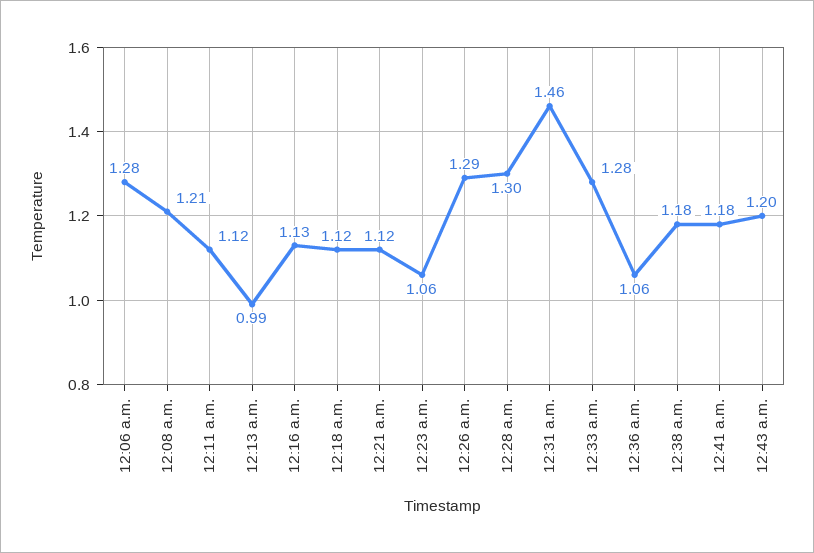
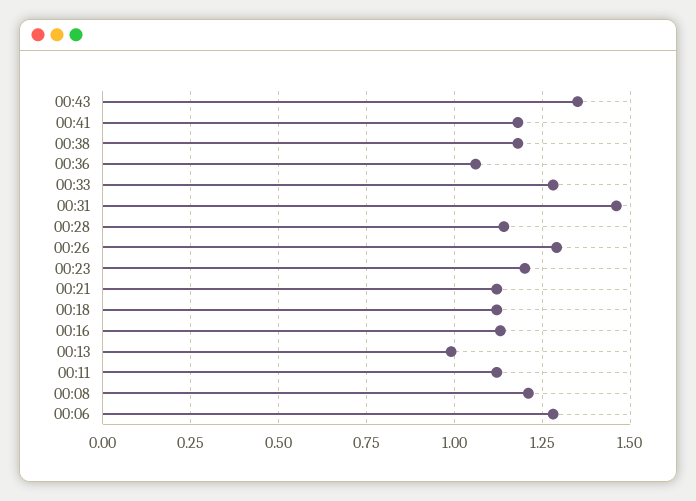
  {
    "12:06 a.m.": 1.28,
    "12:08 a.m.": 1.21,
    "12:11 a.m.": 1.12,
    "12:13 a.m.": 0.99,
    "12:16 a.m.": 1.13,
    "12:18 a.m.": 1.12,
    "12:21 a.m.": 1.12,
-   "12:23 a.m.": 1.06,
+   "12:23 a.m.": 1.2,
    "12:26 a.m.": 1.29,
-   "12:28 a.m.": 1.3,
+   "12:28 a.m.": 1.15,
    "12:31 a.m.": 1.46,
    "12:33 a.m.": 1.28,
    "12:36 a.m.": 1.06,
    "12:38 a.m.": 1.18,
    "12:41 a.m.": 1.18,
-   "12:43 a.m.": 1.2
+   "12:43 a.m.": 1.35
  }

